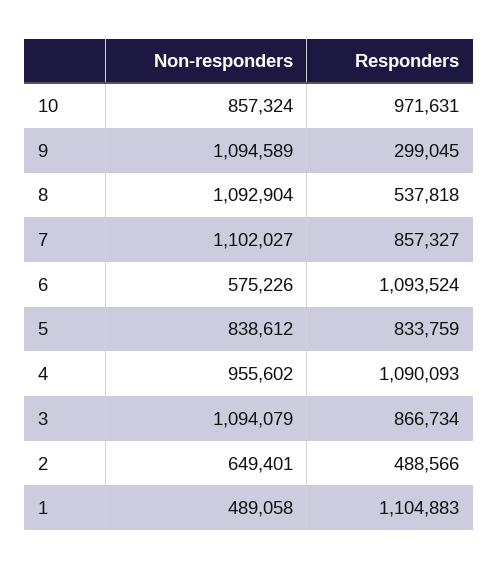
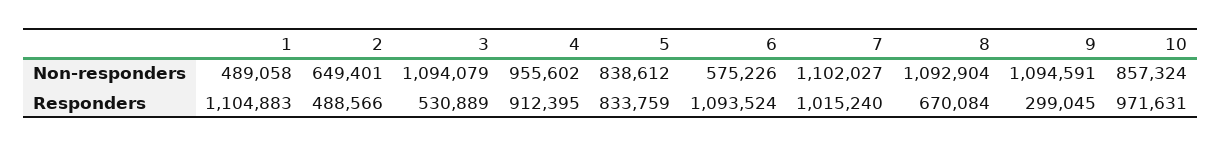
  {
    "Non-responders": {
      "10": 857324,
-     "9": 1094589,
+     "9": 1094591,
      "8": 1092904,
      "7": 1102027,
      "6": 575226,
      "5": 838612,
      "4": 955602,
      "3": 1094079,
      "2": 649401,
      "1": 489058
    },
    "Responders": {
      "10": 971631,
      "9": 299045,
-     "8": 537818,
+     "8": 670084,
-     "7": 857327,
+     "7": 1015240,
      "6": 1093524,
      "5": 833759,
-     "4": 1090093,
+     "4": 912395,
-     "3": 866734,
+     "3": 530889,
      "2": 488566,
      "1": 1104883
    }
  }

